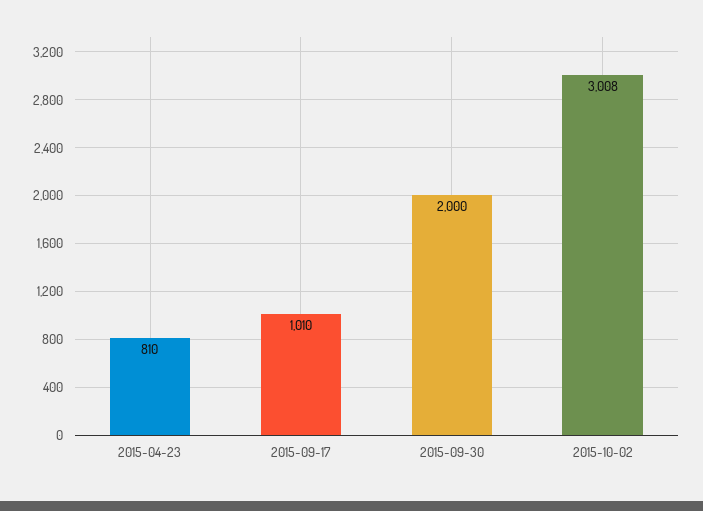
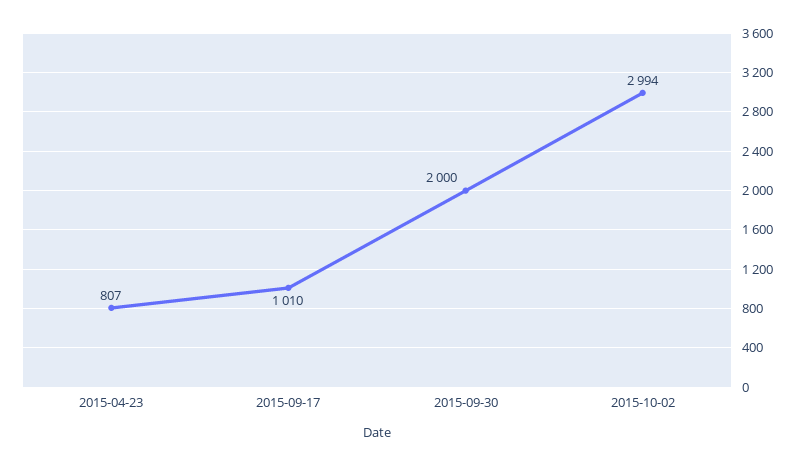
  {
-   "2015-04-23": 810,
+   "2015-04-23": 807,
    "2015-09-17": 1010,
    "2015-09-30": 2000,
-   "2015-10-02": 3008
+   "2015-10-02": 2994
  }

